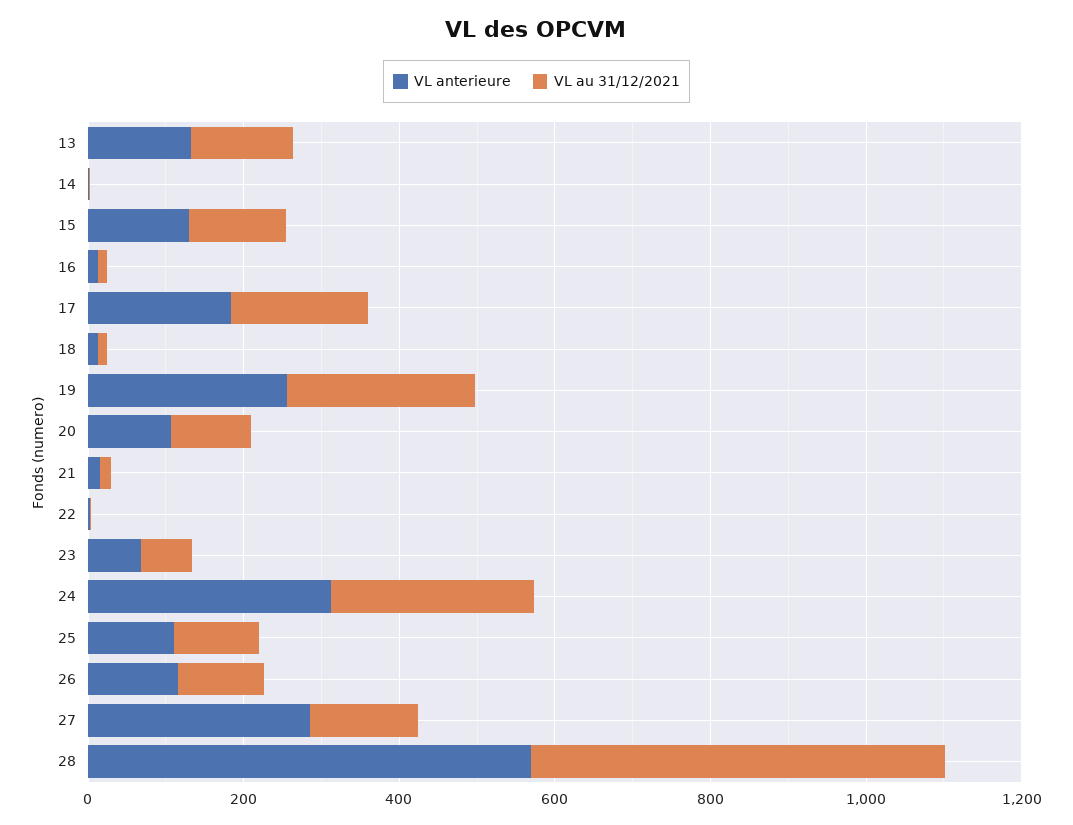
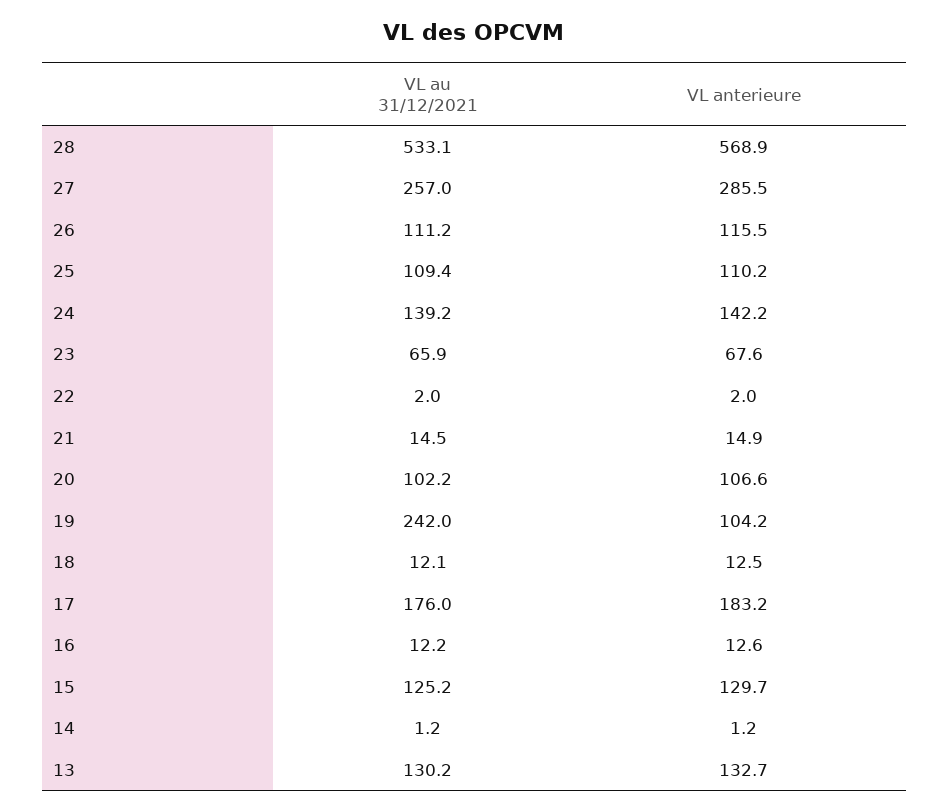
  {
    "VL anterieure": {
      "13": 132.7,
      "14": 1.2,
      "15": 129.7,
      "16": 12.6,
      "17": 183.2,
      "18": 12.5,
-     "19": 250,
+     "19": 104.2,
      "20": 106.6,
      "21": 14.9,
      "22": 2,
      "23": 67.6,
-     "24": 300,
+     "24": 142.2,
      "25": 110.2,
      "26": 115.5,
      "27": 285.5,
      "28": 568.9
    },
    "VL au 31/12/2021": {
      "13": 130.2,
      "14": 1.2,
      "15": 125.2,
      "16": 12.2,
      "17": 176,
      "18": 12.1,
      "19": 242,
      "20": 102.2,
      "21": 14.5,
      "22": 2,
      "23": 65.9,
-     "24": 250,
+     "24": 139.2,
      "25": 109.4,
      "26": 111.2,
-     "27": 150,
+     "27": 257,
      "28": 533.1
    }
  }

